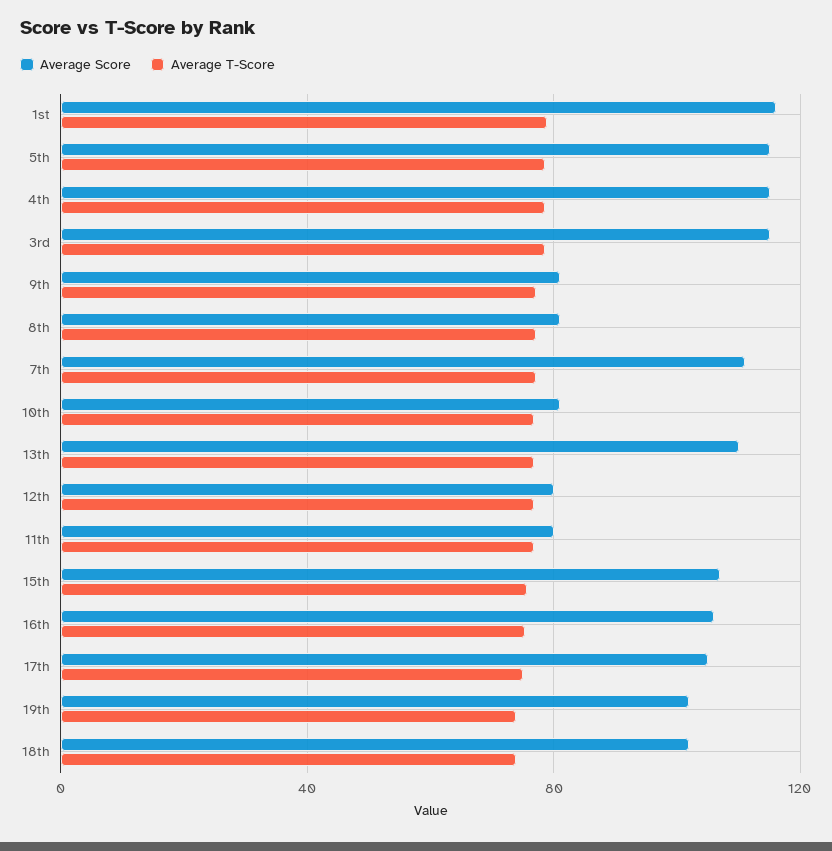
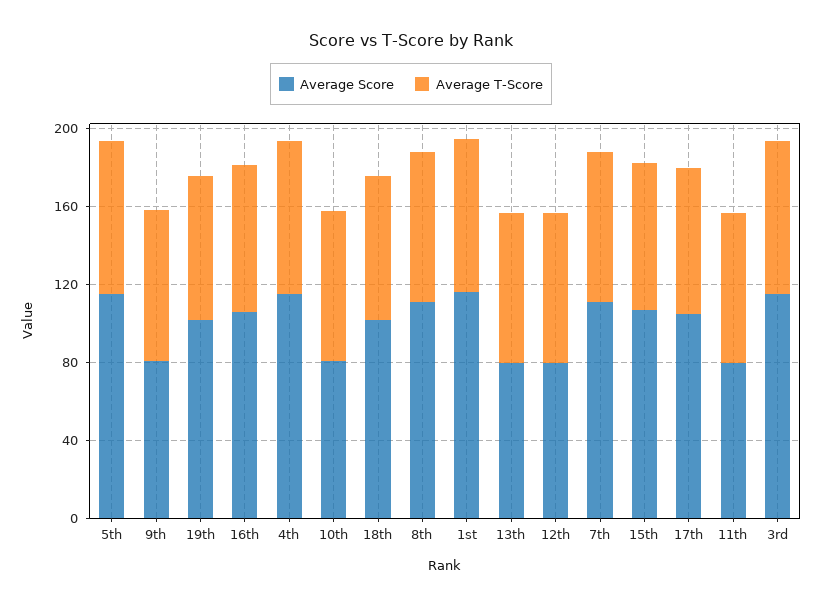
  {
    "Average Score": {
      "1st": 115,
      "5th": 115,
      "4th": 115,
      "3rd": 115,
      "9th": 80,
-     "8th": 80,
+     "8th": 110,
      "7th": 110,
      "10th": 80,
-     "13th": 110,
+     "13th": 80,
      "12th": 80,
      "11th": 80,
      "15th": 105,
      "16th": 105,
      "17th": 105,
      "19th": 100,
      "18th": 100
    },
    "Average T-Score": {
      "1st": 80,
      "5th": 80,
      "4th": 80,
      "3rd": 80,
      "9th": 75,
      "8th": 75,
      "7th": 75,
      "10th": 75,
      "13th": 75,
      "12th": 75,
      "11th": 75,
      "15th": 75,
      "16th": 75,
      "17th": 75,
      "19th": 75,
      "18th": 75
    }
  }

